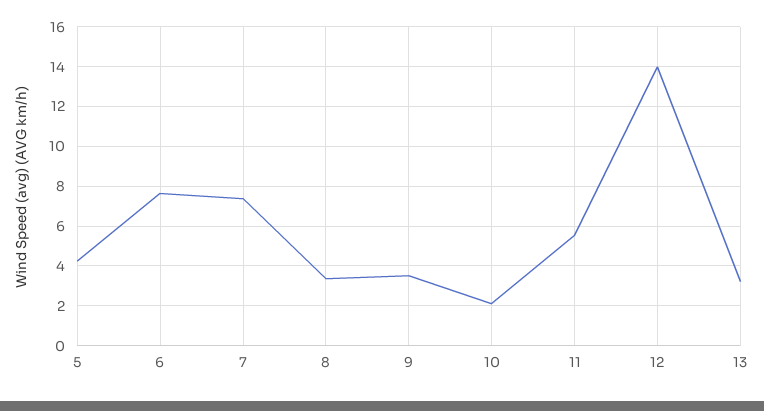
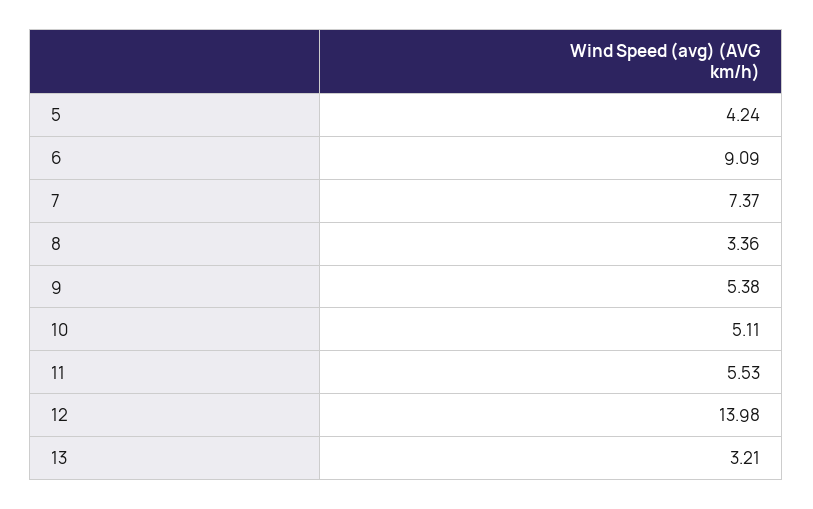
  {
    "5": 4.24,
-   "6": 7.5,
+   "6": 9.09,
    "7": 7.37,
    "8": 3.36,
-   "9": 3.5,
+   "9": 5.38,
-   "10": 2,
+   "10": 5.11,
    "11": 5.53,
    "12": 13.98,
    "13": 3.21
  }

